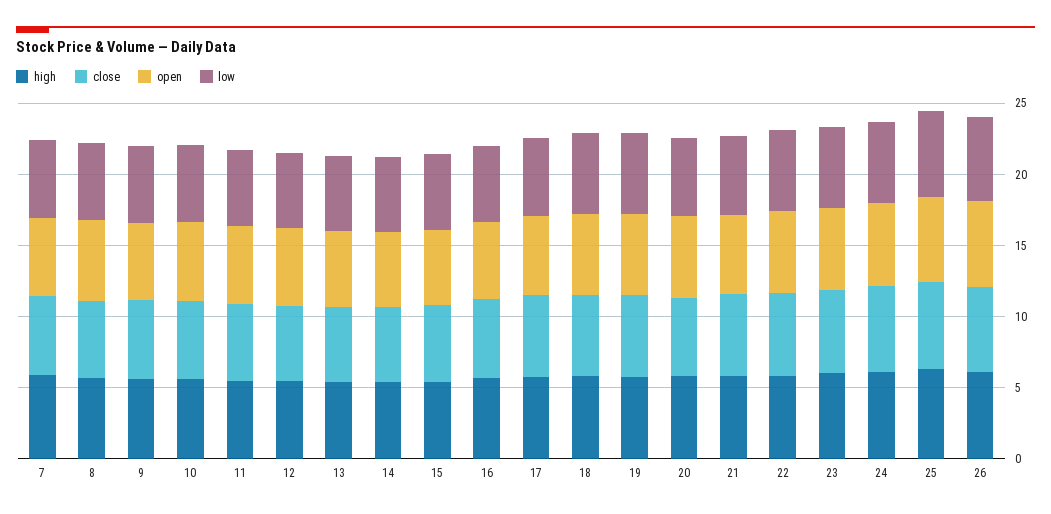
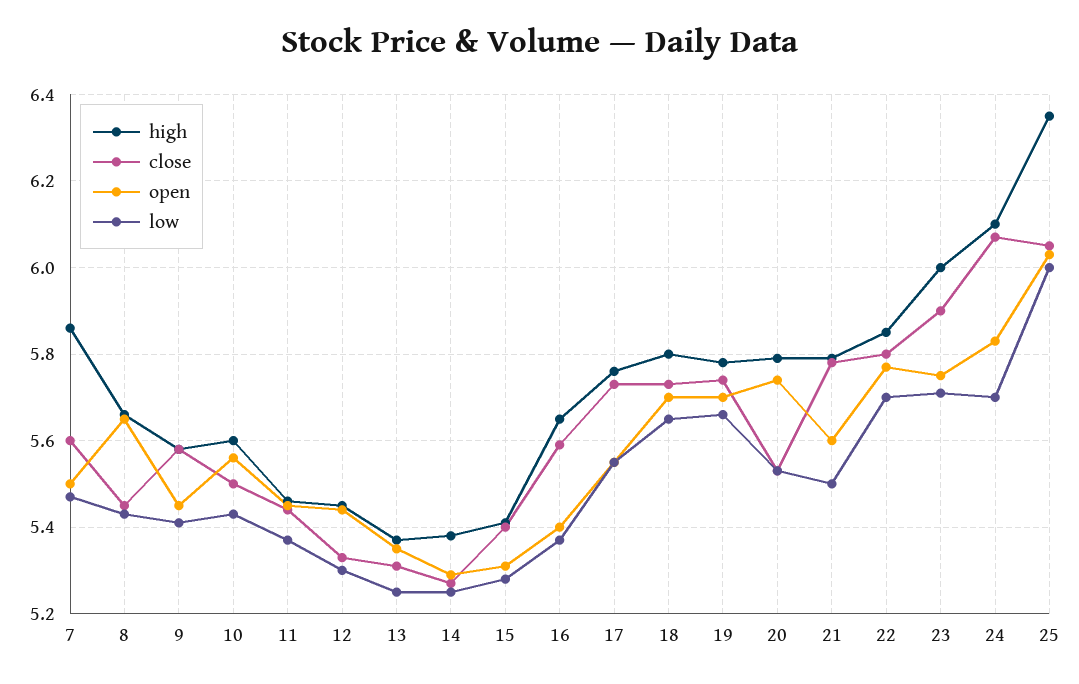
  {
    "high": {
      "7": 5.85,
      "8": 5.65,
      "9": 5.6,
      "10": 5.6,
      "11": 5.45,
      "12": 5.45,
      "13": 5.35,
      "14": 5.4,
      "15": 5.4,
      "16": 5.65,
      "17": 5.75,
      "18": 5.8,
      "19": 5.8,
      "20": 5.8,
      "21": 5.8,
      "22": 5.85,
      "23": 6,
      "24": 6.1,
-     "25": 6.35,
+     "25": 6.35
-     "26": 6
    },
    "close": {
      "7": 5.6,
      "8": 5.45,
      "9": 5.6,
      "10": 5.5,
      "11": 5.45,
      "12": 5.35,
      "13": 5.3,
      "14": 5.25,
      "15": 5.4,
      "16": 5.6,
      "17": 5.75,
      "18": 5.75,
      "19": 5.75,
      "20": 5.55,
      "21": 5.8,
      "22": 5.8,
      "23": 5.9,
      "24": 6.05,
-     "25": 6.05,
+     "25": 6.05
-     "26": 6
    },
    "open": {
      "7": 5.5,
      "8": 5.65,
      "9": 5.45,
      "10": 5.55,
      "11": 5.45,
      "12": 5.45,
      "13": 5.35,
      "14": 5.3,
      "15": 5.3,
      "16": 5.4,
      "17": 5.55,
      "18": 5.7,
      "19": 5.7,
      "20": 5.75,
      "21": 5.6,
      "22": 5.75,
      "23": 5.75,
      "24": 5.85,
-     "25": 6.05,
+     "25": 6.05
-     "26": 6
    },
    "low": {
      "7": 5.45,
      "8": 5.45,
      "9": 5.4,
      "10": 5.45,
      "11": 5.35,
      "12": 5.3,
      "13": 5.25,
      "14": 5.25,
      "15": 5.3,
      "16": 5.35,
      "17": 5.55,
      "18": 5.65,
      "19": 5.65,
      "20": 5.55,
      "21": 5.5,
      "22": 5.7,
      "23": 5.7,
      "24": 5.7,
-     "25": 6,
+     "25": 6
-     "26": 6
    }
  }

